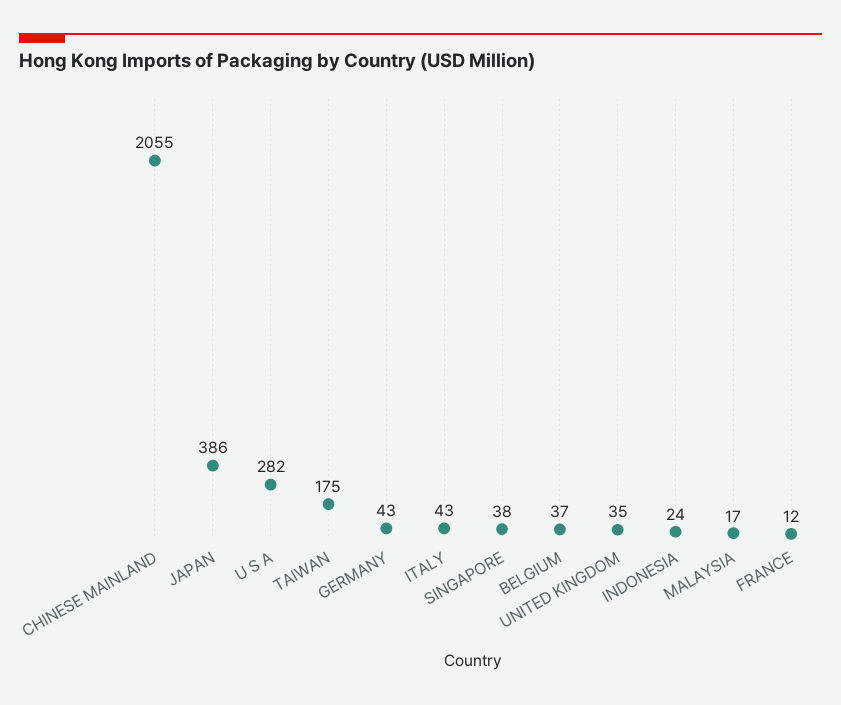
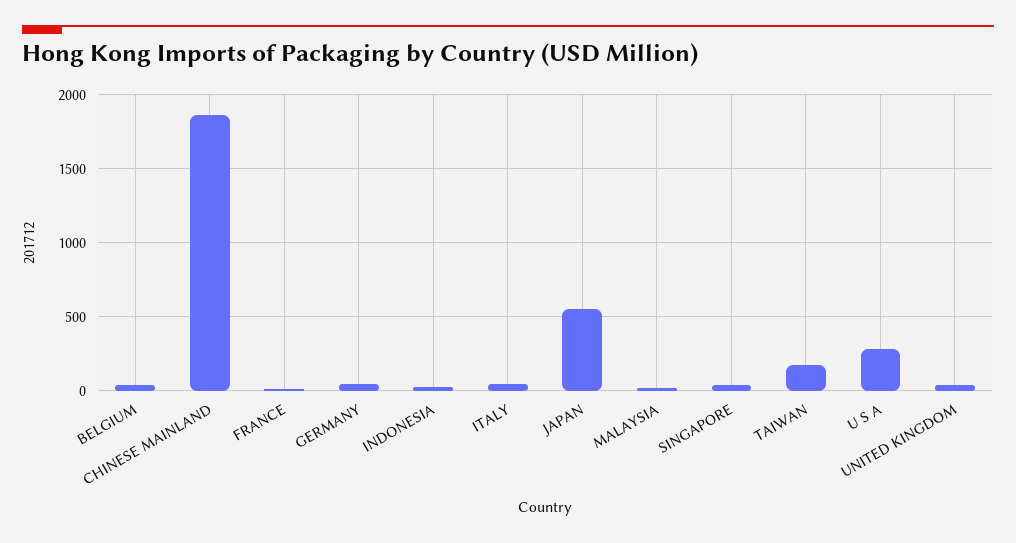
  {
-   "CHINESE MAINLAND": 2055,
+   "CHINESE MAINLAND": 1850,
-   "JAPAN": 386,
+   "JAPAN": 550,
    "U S A": 282,
    "TAIWAN": 175,
    "GERMANY": 43,
    "ITALY": 43,
    "SINGAPORE": 38,
    "BELGIUM": 37,
    "UNITED KINGDOM": 35,
    "INDONESIA": 24,
    "MALAYSIA": 17,
    "FRANCE": 12
  }

